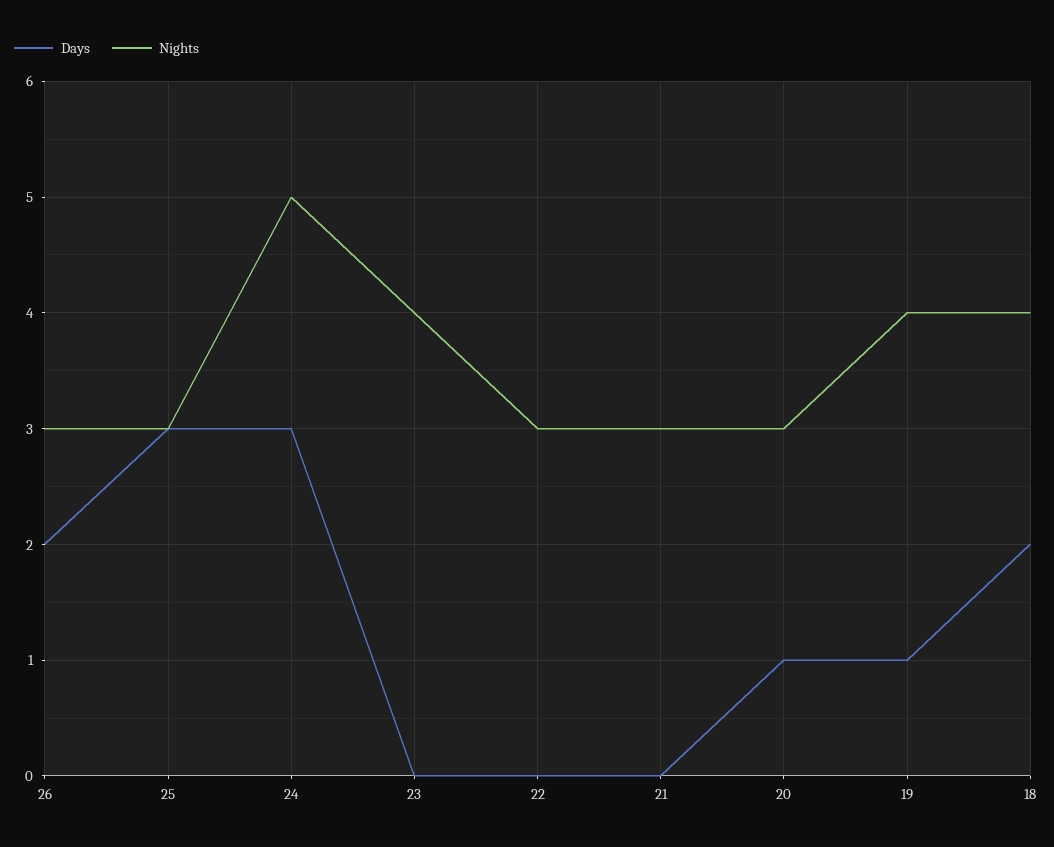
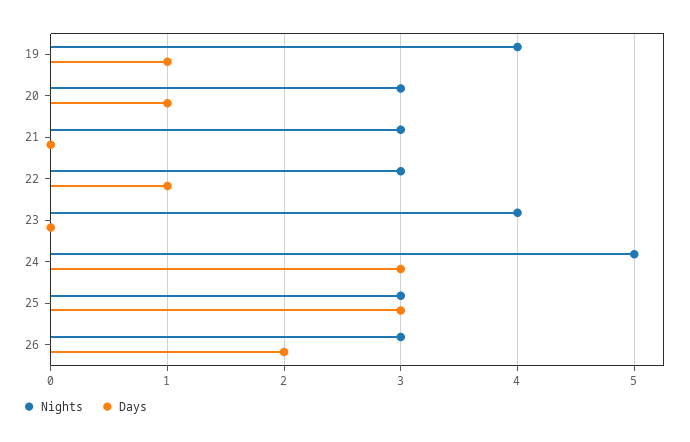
  {
    "Days": {
      "26": 2,
      "25": 3,
      "24": 3,
      "23": 0,
-     "22": 0,
+     "22": 1,
      "21": 0,
      "20": 1,
-     "19": 1,
+     "19": 1
-     "18": 2
    },
    "Nights": {
      "26": 3,
      "25": 3,
      "24": 5,
      "23": 4,
      "22": 3,
      "21": 3,
      "20": 3,
-     "19": 4,
+     "19": 4
-     "18": 4
    }
  }

